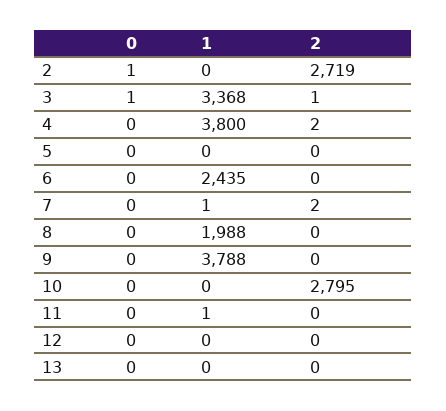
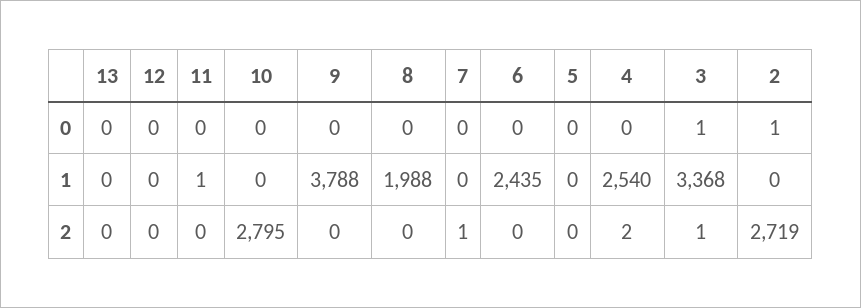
  {
    "0": {
      "2": 1,
      "3": 1,
      "4": 0,
      "5": 0,
      "6": 0,
      "7": 0,
      "8": 0,
      "9": 0,
      "10": 0,
      "11": 0,
      "12": 0,
      "13": 0
    },
    "1": {
      "2": 0,
      "3": 3368,
-     "4": 3800,
+     "4": 2540,
      "5": 0,
      "6": 2435,
-     "7": 1,
+     "7": 0,
      "8": 1988,
      "9": 3788,
      "10": 0,
      "11": 1,
      "12": 0,
      "13": 0
    },
    "2": {
      "2": 2719,
      "3": 1,
      "4": 2,
      "5": 0,
      "6": 0,
-     "7": 2,
+     "7": 1,
      "8": 0,
      "9": 0,
      "10": 2795,
      "11": 0,
      "12": 0,
      "13": 0
    }
  }

